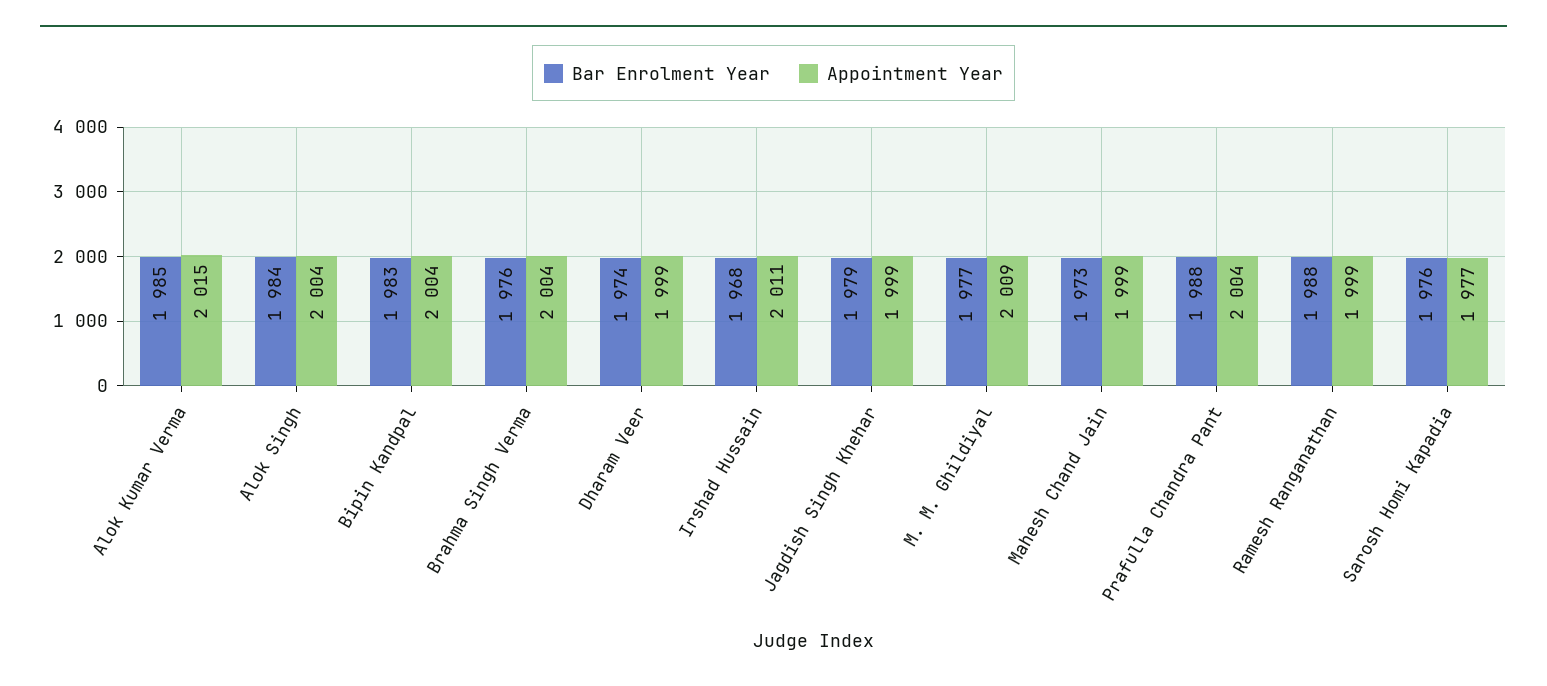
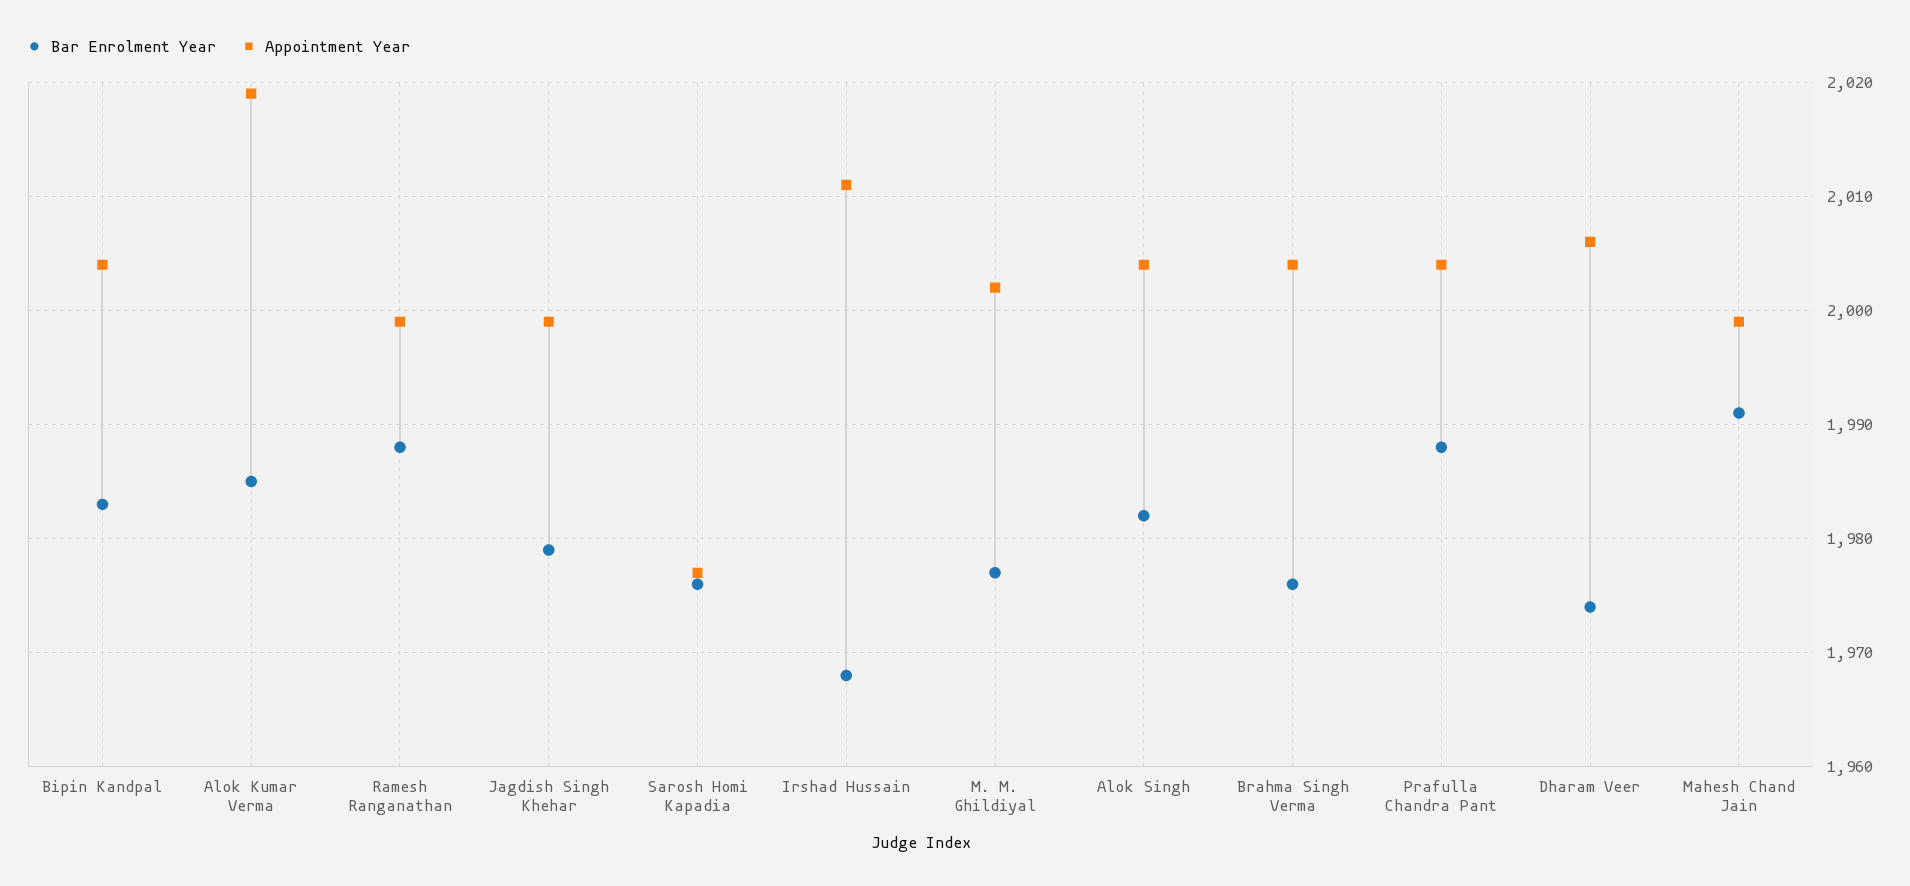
  {
    "Bar Enrolment Year": {
      "Alok Kumar Verma": 1985,
-     "Alok Singh": 1984,
+     "Alok Singh": 1982,
      "Bipin Kandpal": 1983,
      "Brahma Singh Verma": 1976,
      "Dharam Veer": 1974,
      "Irshad Hussain": 1968,
      "Jagdish Singh Khehar": 1979,
      "M. M. Ghildiyal": 1977,
-     "Mahesh Chand Jain": 1973,
+     "Mahesh Chand Jain": 1991,
      "Prafulla Chandra Pant": 1988,
      "Ramesh Ranganathan": 1988,
      "Sarosh Homi Kapadia": 1976
    },
    "Appointment Year": {
-     "Alok Kumar Verma": 2015,
+     "Alok Kumar Verma": 2019,
      "Alok Singh": 2004,
      "Bipin Kandpal": 2004,
      "Brahma Singh Verma": 2004,
-     "Dharam Veer": 1999,
+     "Dharam Veer": 2006,
      "Irshad Hussain": 2011,
      "Jagdish Singh Khehar": 1999,
-     "M. M. Ghildiyal": 2009,
+     "M. M. Ghildiyal": 2002,
      "Mahesh Chand Jain": 1999,
      "Prafulla Chandra Pant": 2004,
      "Ramesh Ranganathan": 1999,
      "Sarosh Homi Kapadia": 1977
    }
  }

